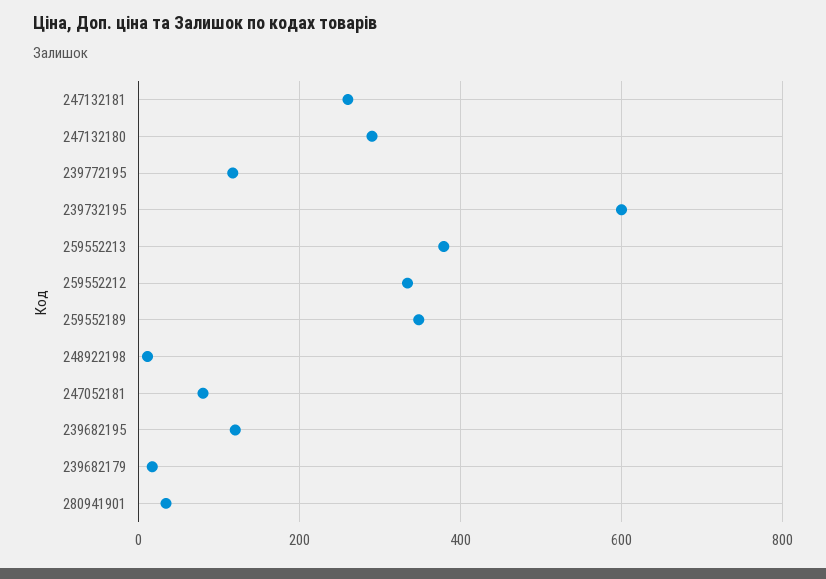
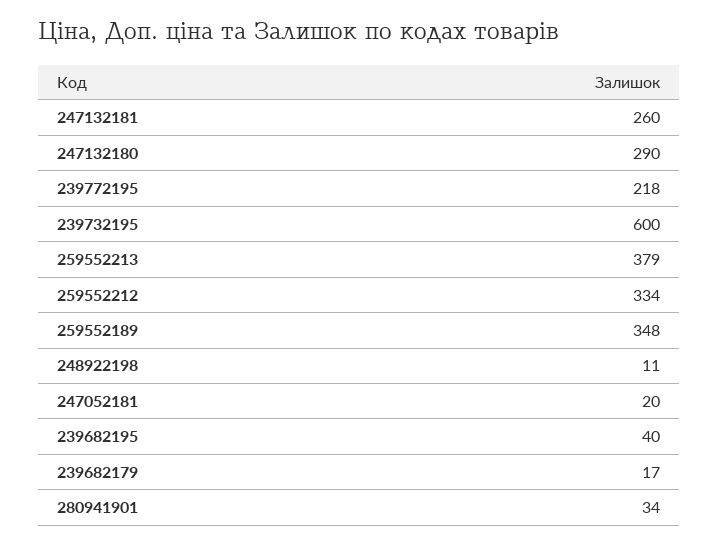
  {
    "247132181": 260,
    "247132180": 290,
-   "239772195": 120,
+   "239772195": 218,
    "239732195": 600,
    "259552213": 379,
    "259552212": 334,
    "259552189": 348,
    "248922198": 11,
-   "247052181": 80,
+   "247052181": 20,
-   "239682195": 120,
+   "239682195": 40,
    "239682179": 17,
    "280941901": 34
  }

